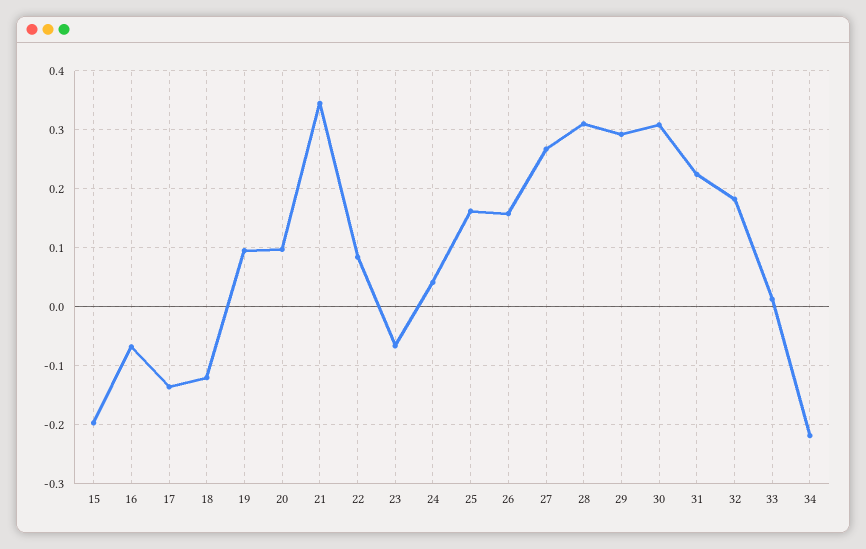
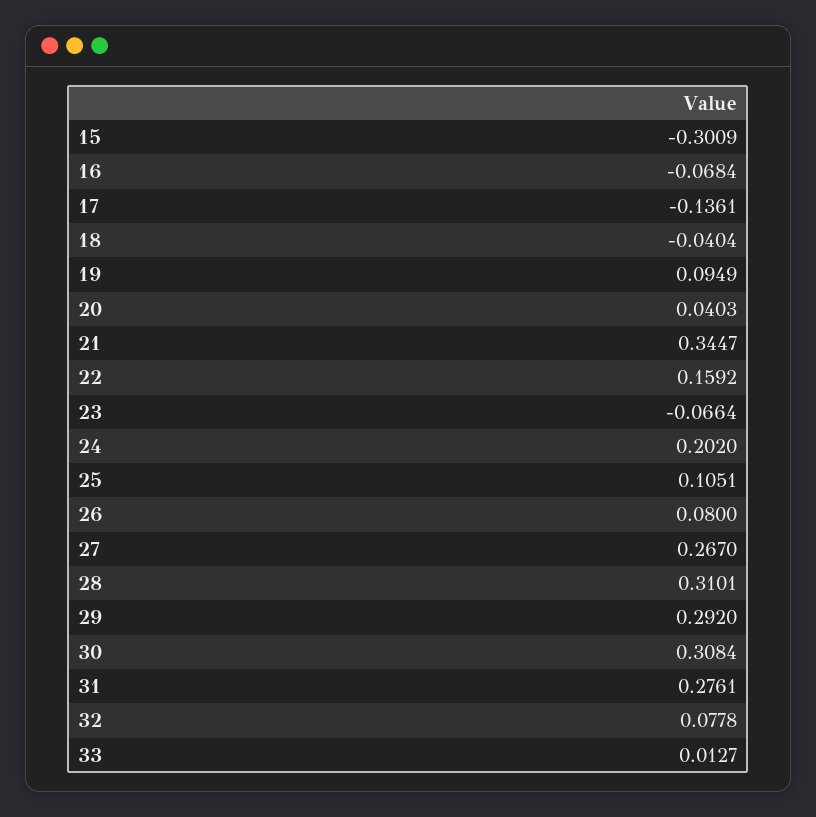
  {
-   "15": -0.2,
+   "15": -0.3009,
    "16": -0.0684,
    "17": -0.1361,
-   "18": -0.12,
+   "18": -0.0404,
    "19": 0.0949,
-   "20": 0.1,
+   "20": 0.0403,
    "21": 0.3447,
-   "22": 0.08,
+   "22": 0.1592,
    "23": -0.0664,
-   "24": 0.04,
+   "24": 0.202,
-   "25": 0.16,
+   "25": 0.1051,
-   "26": 0.16,
+   "26": 0.08,
    "27": 0.267,
    "28": 0.3101,
    "29": 0.292,
    "30": 0.3084,
-   "31": 0.22,
+   "31": 0.2761,
-   "32": 0.18,
+   "32": 0.0778,
-   "33": 0.0127,
+   "33": 0.0127
-   "34": -0.22
  }

